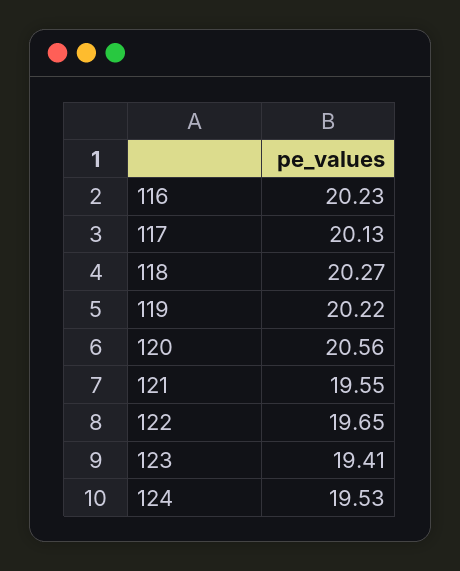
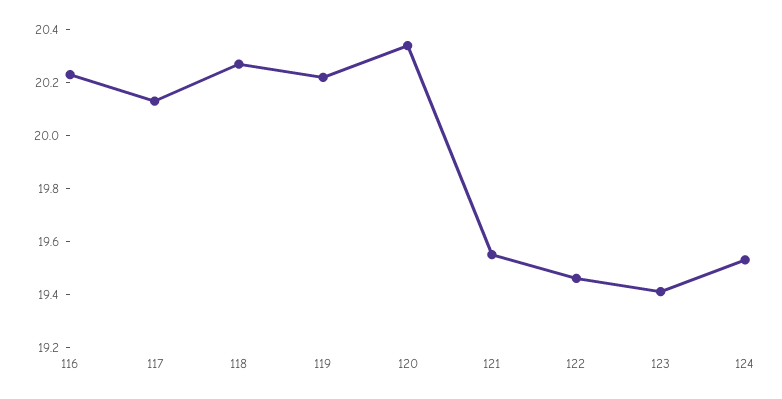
  {
    "116": 20.23,
    "117": 20.13,
    "118": 20.27,
    "119": 20.22,
-   "120": 20.56,
+   "120": 20.35,
    "121": 19.55,
-   "122": 19.65,
+   "122": 19.45,
    "123": 19.41,
    "124": 19.53
  }

